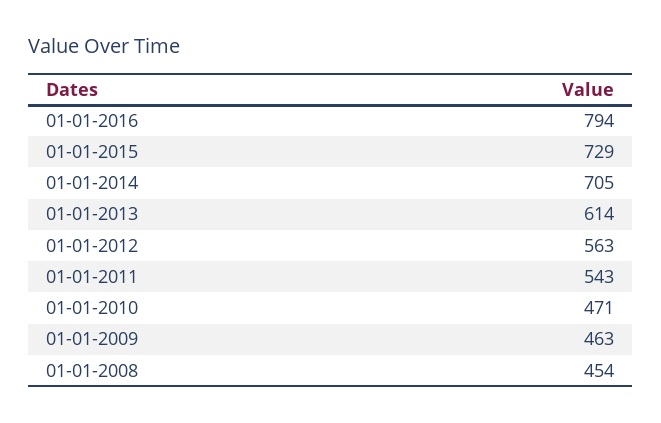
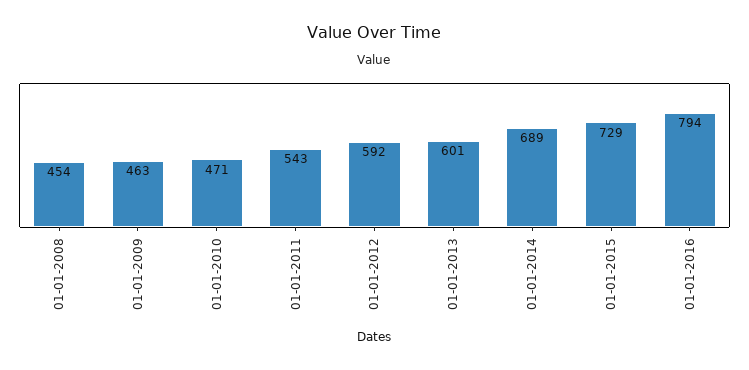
  {
    "01-01-2016": 794,
    "01-01-2015": 729,
-   "01-01-2014": 705,
+   "01-01-2014": 689,
-   "01-01-2013": 614,
+   "01-01-2013": 601,
-   "01-01-2012": 563,
+   "01-01-2012": 592,
    "01-01-2011": 543,
    "01-01-2010": 471,
    "01-01-2009": 463,
    "01-01-2008": 454
  }

